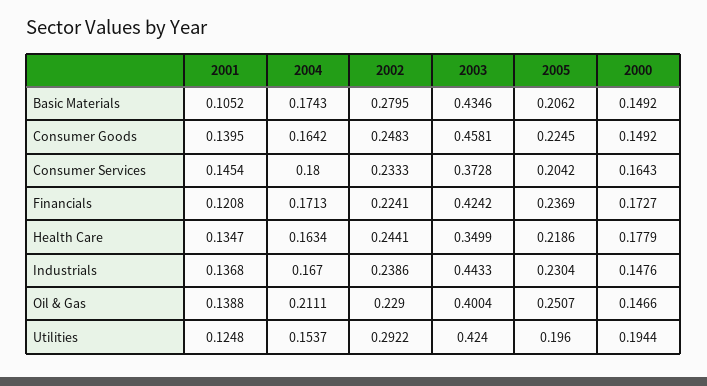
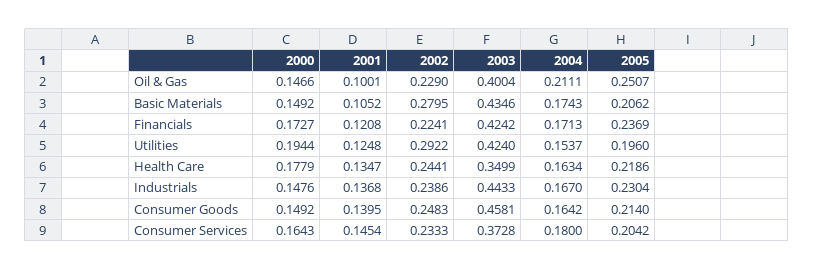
  {
    "2001": {
      "Basic Materials": 0.1052,
      "Consumer Goods": 0.1395,
      "Consumer Services": 0.1454,
      "Financials": 0.1208,
      "Health Care": 0.1347,
      "Industrials": 0.1368,
-     "Oil & Gas": 0.1388,
+     "Oil & Gas": 0.1001,
      "Utilities": 0.1248
    },
    "2004": {
      "Basic Materials": 0.1743,
      "Consumer Goods": 0.1642,
      "Consumer Services": 0.18,
      "Financials": 0.1713,
      "Health Care": 0.1634,
      "Industrials": 0.167,
      "Oil & Gas": 0.2111,
      "Utilities": 0.1537
    },
    "2002": {
      "Basic Materials": 0.2795,
      "Consumer Goods": 0.2483,
      "Consumer Services": 0.2333,
      "Financials": 0.2241,
      "Health Care": 0.2441,
      "Industrials": 0.2386,
      "Oil & Gas": 0.229,
      "Utilities": 0.2922
    },
    "2003": {
      "Basic Materials": 0.4346,
      "Consumer Goods": 0.4581,
      "Consumer Services": 0.3728,
      "Financials": 0.4242,
      "Health Care": 0.3499,
      "Industrials": 0.4433,
      "Oil & Gas": 0.4004,
      "Utilities": 0.424
    },
    "2005": {
      "Basic Materials": 0.2062,
-     "Consumer Goods": 0.2245,
+     "Consumer Goods": 0.214,
      "Consumer Services": 0.2042,
      "Financials": 0.2369,
      "Health Care": 0.2186,
      "Industrials": 0.2304,
      "Oil & Gas": 0.2507,
      "Utilities": 0.196
    },
    "2000": {
      "Basic Materials": 0.1492,
      "Consumer Goods": 0.1492,
      "Consumer Services": 0.1643,
      "Financials": 0.1727,
      "Health Care": 0.1779,
      "Industrials": 0.1476,
      "Oil & Gas": 0.1466,
      "Utilities": 0.1944
    }
  }

